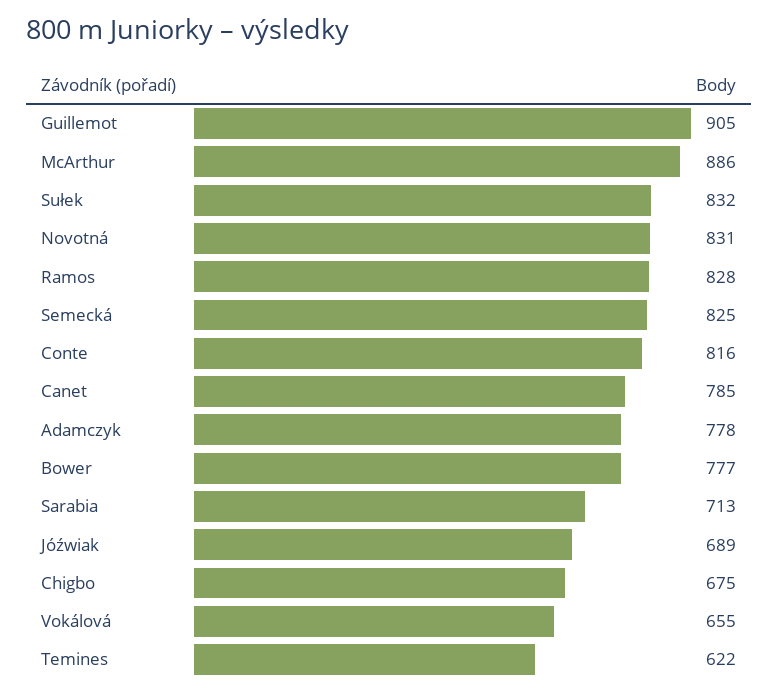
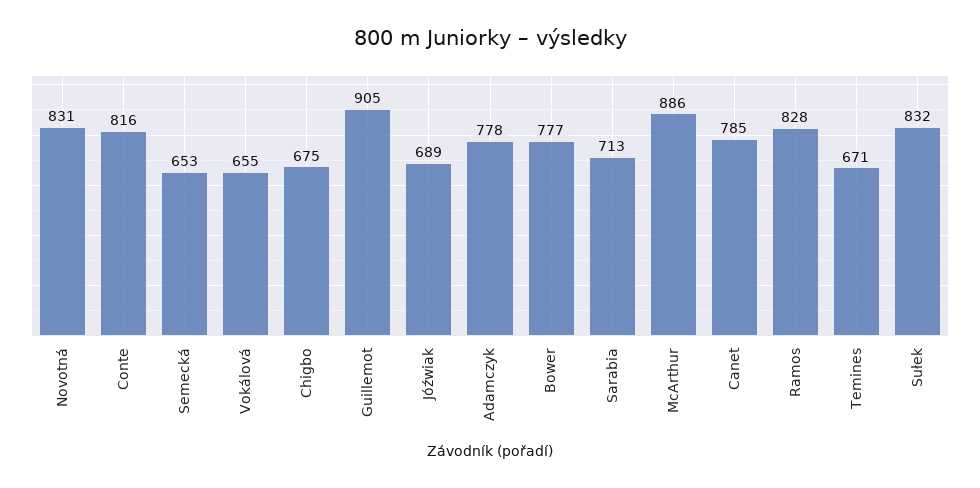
  {
    "Guillemot": 905,
    "McArthur": 886,
    "Sułek": 832,
    "Novotná": 831,
    "Ramos": 828,
-   "Semecká": 825,
+   "Semecká": 653,
    "Conte": 816,
    "Canet": 785,
    "Adamczyk": 778,
    "Bower": 777,
    "Sarabia": 713,
    "Jóźwiak": 689,
    "Chigbo": 675,
    "Vokálová": 655,
-   "Temines": 622
+   "Temines": 671
  }

